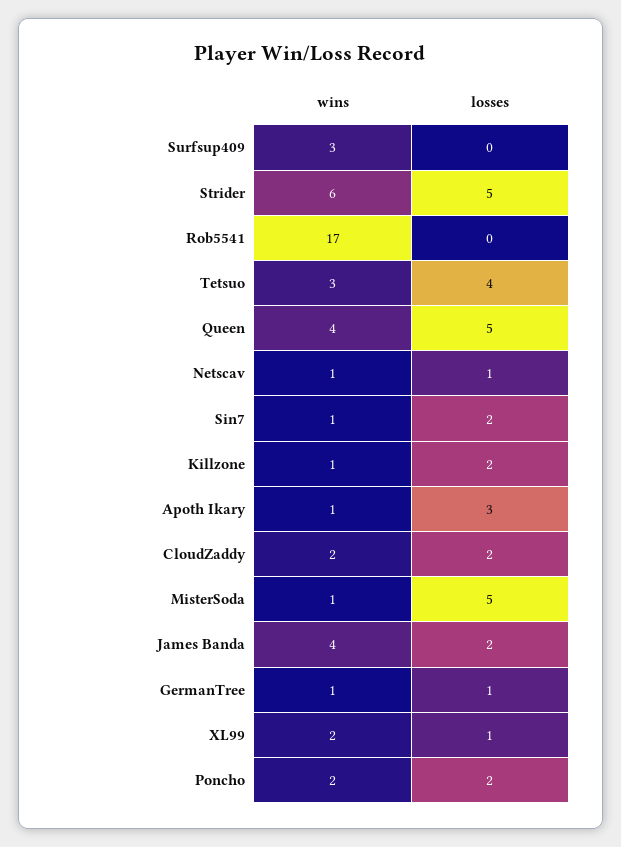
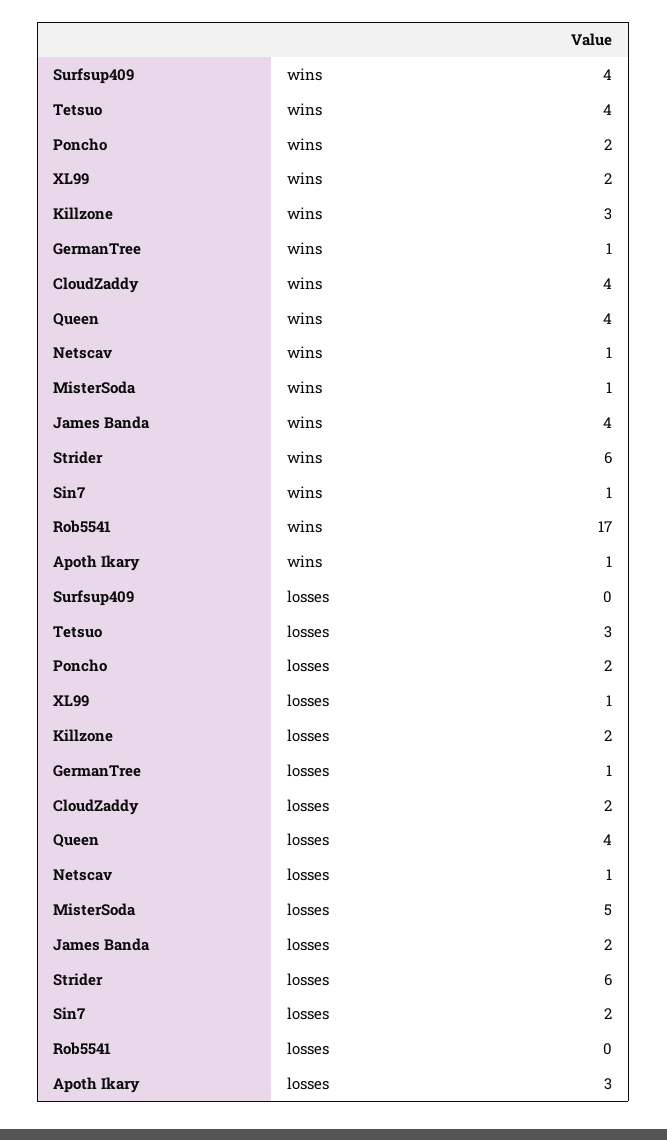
  {
    "wins": {
-     "Surfsup409": 3,
+     "Surfsup409": 4,
      "Strider": 6,
      "Rob5541": 17,
-     "Tetsuo": 3,
+     "Tetsuo": 4,
      "Queen": 4,
      "Netscav": 1,
      "Sin7": 1,
-     "Killzone": 1,
+     "Killzone": 3,
      "Apoth Ikary": 1,
-     "CloudZaddy": 2,
+     "CloudZaddy": 4,
      "MisterSoda": 1,
      "James Banda": 4,
      "GermanTree": 1,
      "XL99": 2,
      "Poncho": 2
    },
    "losses": {
      "Surfsup409": 0,
-     "Strider": 5,
+     "Strider": 6,
      "Rob5541": 0,
-     "Tetsuo": 4,
+     "Tetsuo": 3,
-     "Queen": 5,
+     "Queen": 4,
      "Netscav": 1,
      "Sin7": 2,
      "Killzone": 2,
      "Apoth Ikary": 3,
      "CloudZaddy": 2,
      "MisterSoda": 5,
      "James Banda": 2,
      "GermanTree": 1,
      "XL99": 1,
      "Poncho": 2
    }
  }

